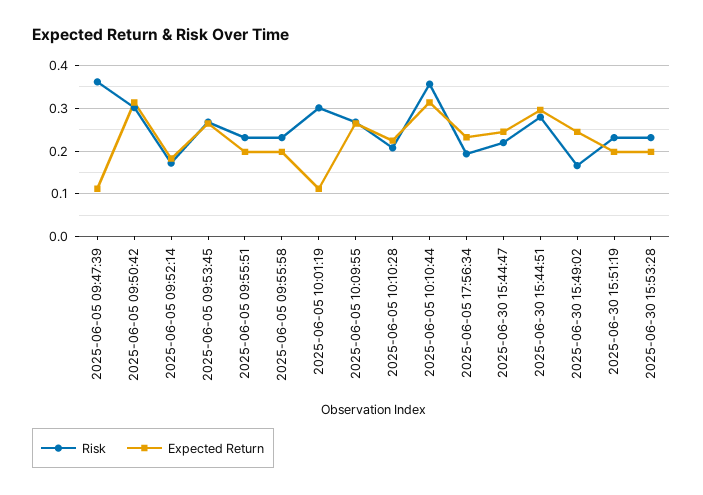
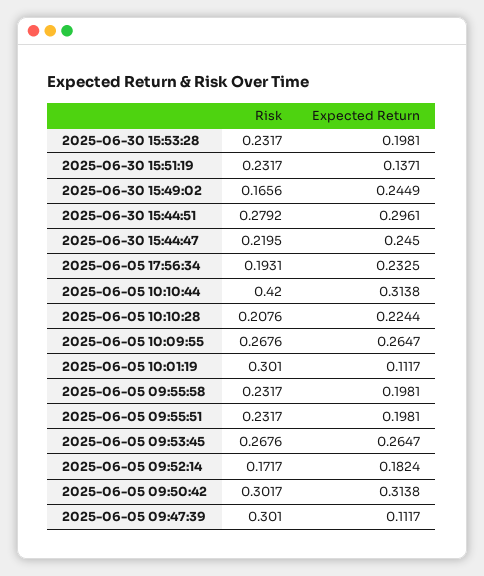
  {
    "Risk": {
-     "2025-06-05 09:47:39": 0.36,
+     "2025-06-05 09:47:39": 0.301,
      "2025-06-05 09:50:42": 0.3017,
      "2025-06-05 09:52:14": 0.1717,
      "2025-06-05 09:53:45": 0.2676,
      "2025-06-05 09:55:51": 0.2317,
      "2025-06-05 09:55:58": 0.2317,
      "2025-06-05 10:01:19": 0.301,
      "2025-06-05 10:09:55": 0.2676,
      "2025-06-05 10:10:28": 0.2076,
-     "2025-06-05 10:10:44": 0.36,
+     "2025-06-05 10:10:44": 0.42,
      "2025-06-05 17:56:34": 0.1931,
      "2025-06-30 15:44:47": 0.2195,
      "2025-06-30 15:44:51": 0.2792,
      "2025-06-30 15:49:02": 0.1656,
      "2025-06-30 15:51:19": 0.2317,
      "2025-06-30 15:53:28": 0.2317
    },
    "Expected Return": {
      "2025-06-05 09:47:39": 0.1117,
      "2025-06-05 09:50:42": 0.3138,
      "2025-06-05 09:52:14": 0.1824,
      "2025-06-05 09:53:45": 0.2647,
      "2025-06-05 09:55:51": 0.1981,
      "2025-06-05 09:55:58": 0.1981,
      "2025-06-05 10:01:19": 0.1117,
      "2025-06-05 10:09:55": 0.2647,
      "2025-06-05 10:10:28": 0.2244,
      "2025-06-05 10:10:44": 0.3138,
      "2025-06-05 17:56:34": 0.2325,
      "2025-06-30 15:44:47": 0.245,
      "2025-06-30 15:44:51": 0.2961,
      "2025-06-30 15:49:02": 0.2449,
-     "2025-06-30 15:51:19": 0.2,
+     "2025-06-30 15:51:19": 0.1371,
      "2025-06-30 15:53:28": 0.1981
    }
  }

